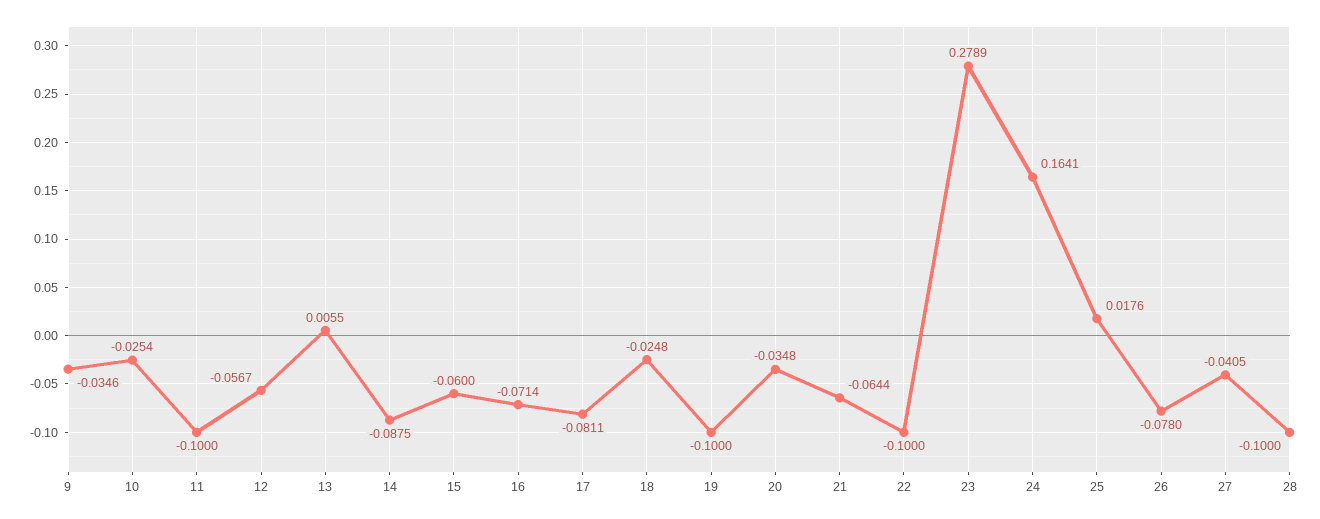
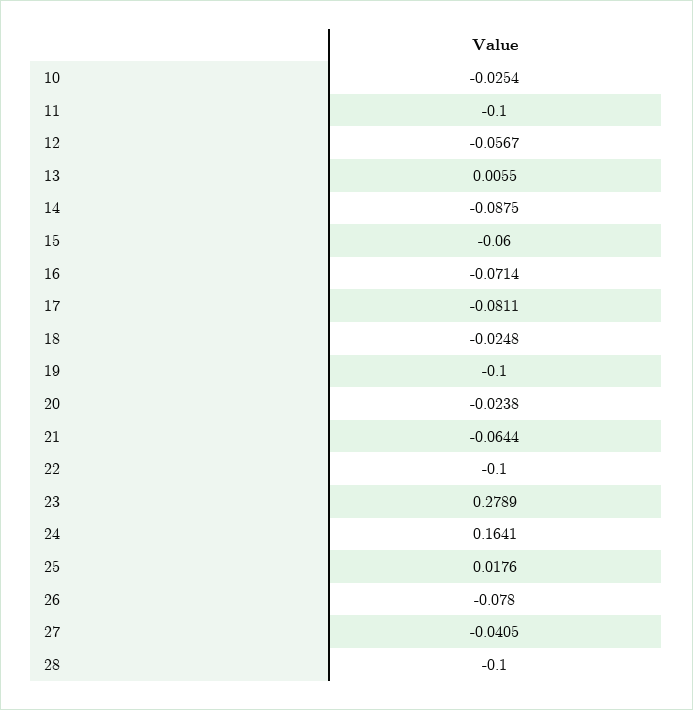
  {
-   "9": -0.0346,
    "10": -0.0254,
    "11": -0.1,
    "12": -0.0567,
    "13": 0.0055,
    "14": -0.0875,
    "15": -0.06,
    "16": -0.0714,
    "17": -0.0811,
    "18": -0.0248,
    "19": -0.1,
-   "20": -0.0348,
+   "20": -0.0238,
    "21": -0.0644,
    "22": -0.1,
    "23": 0.2789,
    "24": 0.1641,
    "25": 0.0176,
    "26": -0.078,
    "27": -0.0405,
    "28": -0.1
  }

